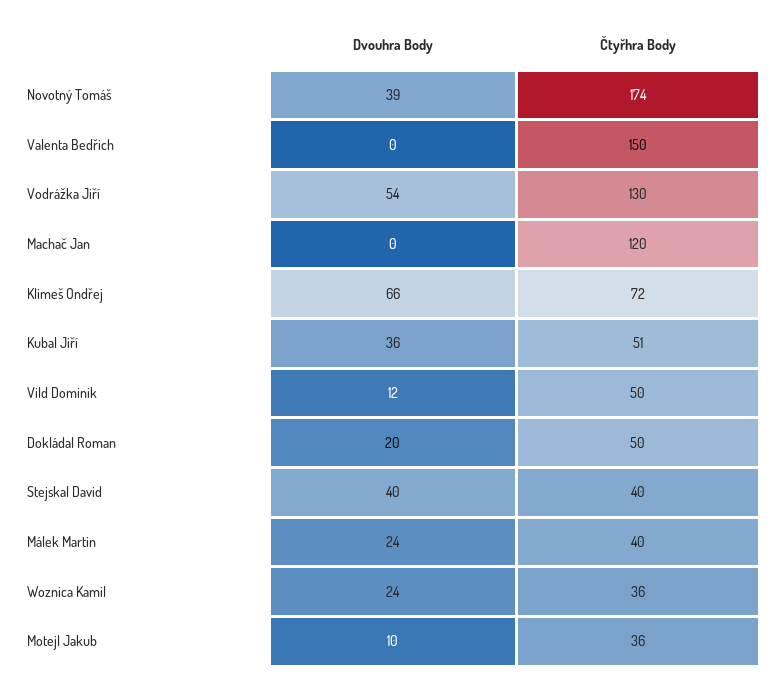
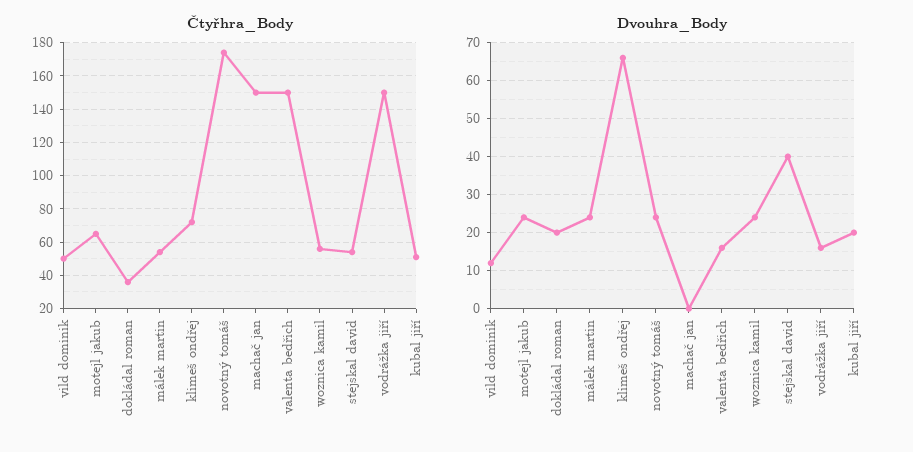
  {
    "Dvouhra Body": {
-     "Novotný Tomáš": 39,
+     "Novotný Tomáš": 25,
-     "Valenta Bedřich": 0,
+     "Valenta Bedřich": 15,
-     "Vodrážka Jiří": 54,
+     "Vodrážka Jiří": 15,
      "Machač Jan": 0,
      "Klimeš Ondřej": 66,
-     "Kubal Jiří": 36,
+     "Kubal Jiří": 20,
      "Vild Dominik": 12,
      "Dokládal Roman": 20,
      "Stejskal David": 40,
      "Málek Martin": 24,
      "Woznica Kamil": 24,
-     "Motejl Jakub": 10
+     "Motejl Jakub": 25
    },
    "Čtyřhra Body": {
      "Novotný Tomáš": 174,
      "Valenta Bedřich": 150,
-     "Vodrážka Jiří": 130,
+     "Vodrážka Jiří": 150,
-     "Machač Jan": 120,
+     "Machač Jan": 150,
      "Klimeš Ondřej": 72,
      "Kubal Jiří": 51,
      "Vild Dominik": 50,
-     "Dokládal Roman": 50,
+     "Dokládal Roman": 35,
-     "Stejskal David": 40,
+     "Stejskal David": 55,
-     "Málek Martin": 40,
+     "Málek Martin": 55,
-     "Woznica Kamil": 36,
+     "Woznica Kamil": 55,
-     "Motejl Jakub": 36
+     "Motejl Jakub": 65
    }
  }

